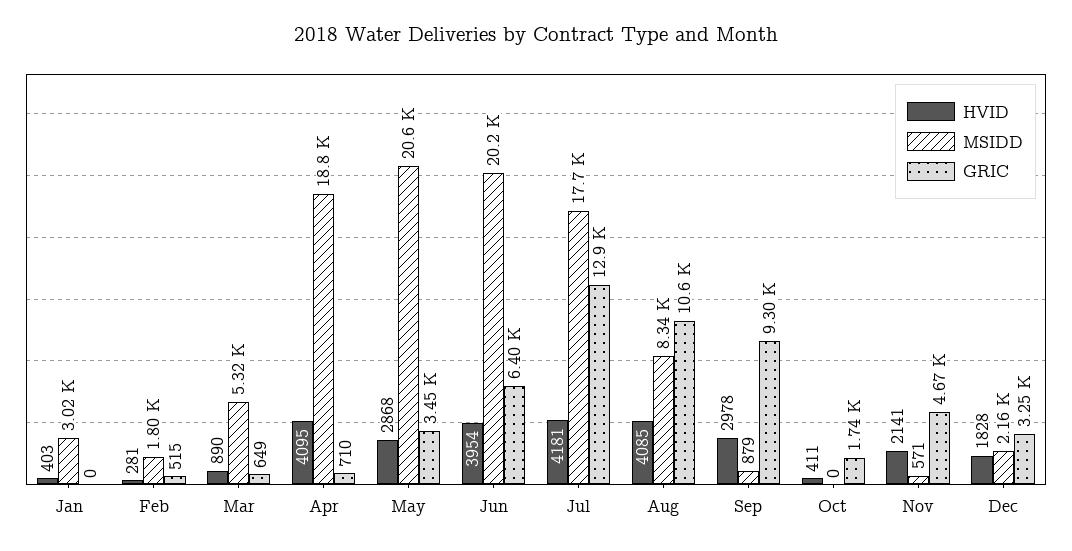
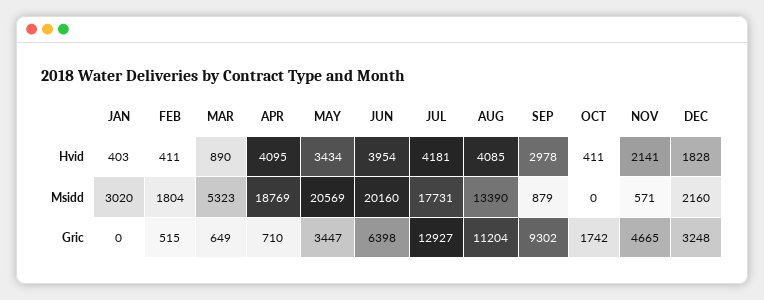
  {
    "HVID": {
      "Jan": 403,
-     "Feb": 281,
+     "Feb": 411,
      "Mar": 890,
      "Apr": 4095,
-     "May": 2868,
+     "May": 3434,
      "Jun": 3954,
      "Jul": 4181,
      "Aug": 4085,
      "Sep": 2978,
      "Oct": 411,
      "Nov": 2141,
      "Dec": 1828
    },
    "MSIDD": {
      "Jan": 3020,
      "Feb": 1804,
      "Mar": 5323,
      "Apr": 18769,
      "May": 20569,
      "Jun": 20160,
      "Jul": 17731,
-     "Aug": 8340,
+     "Aug": 13390,
      "Sep": 879,
      "Oct": 0,
      "Nov": 571,
      "Dec": 2160
    },
    "GRIC": {
      "Jan": 0,
      "Feb": 515,
      "Mar": 649,
      "Apr": 710,
      "May": 3447,
      "Jun": 6398,
      "Jul": 12927,
-     "Aug": 10600,
+     "Aug": 11204,
      "Sep": 9302,
      "Oct": 1742,
      "Nov": 4665,
      "Dec": 3248
    }
  }

